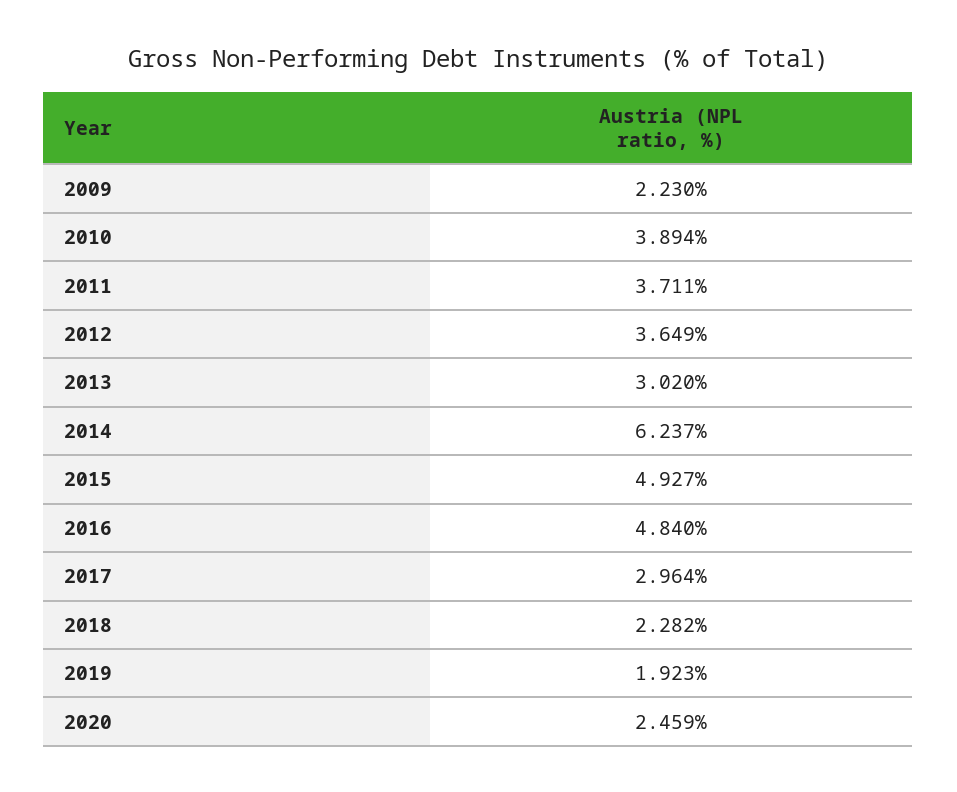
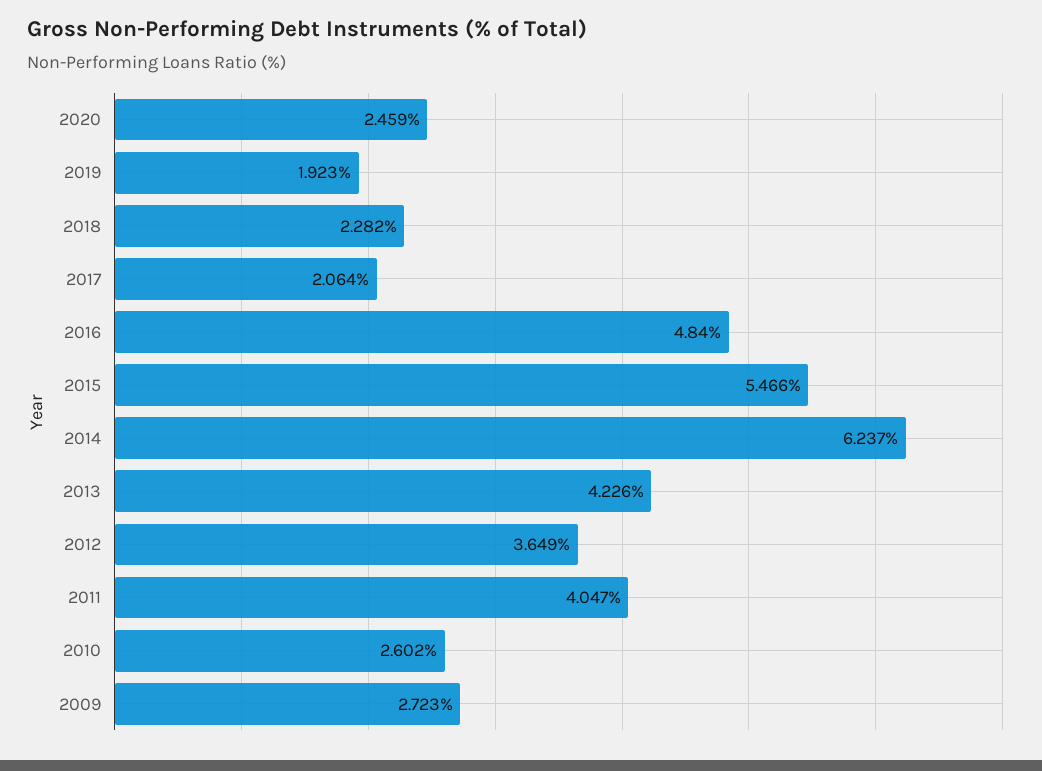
  {
-   "2009": 2.23,
+   "2009": 2.723,
-   "2010": 3.894,
+   "2010": 2.602,
-   "2011": 3.711,
+   "2011": 4.047,
    "2012": 3.649,
-   "2013": 3.02,
+   "2013": 4.226,
    "2014": 6.237,
-   "2015": 4.927,
+   "2015": 5.466,
    "2016": 4.84,
-   "2017": 2.964,
+   "2017": 2.064,
    "2018": 2.282,
    "2019": 1.923,
    "2020": 2.459
  }

